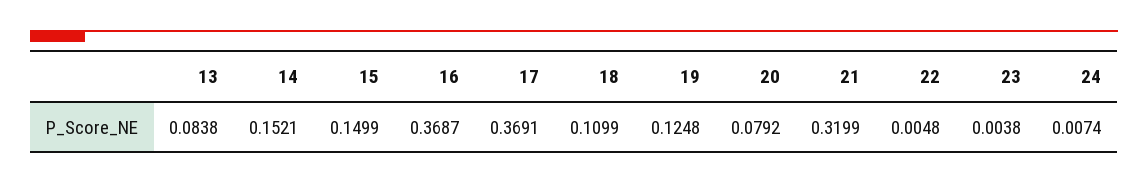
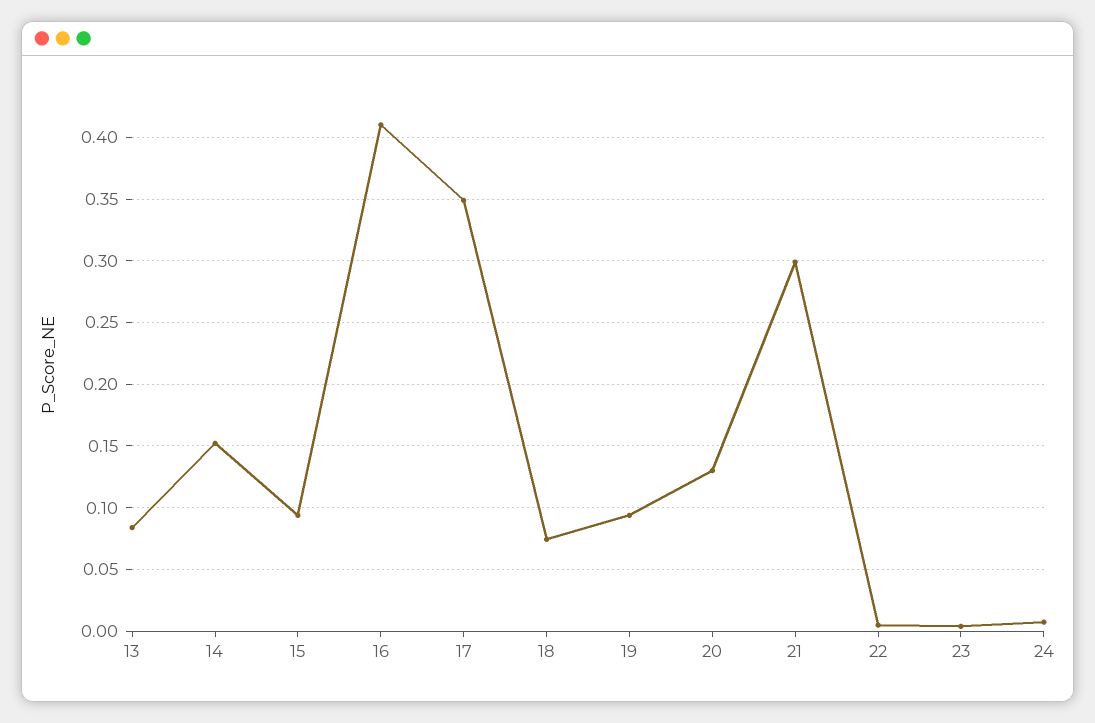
  {
    "13": 0.0838,
    "14": 0.1521,
-   "15": 0.1499,
+   "15": 0.095,
-   "16": 0.3687,
+   "16": 0.41,
-   "17": 0.3691,
+   "17": 0.35,
-   "18": 0.1099,
+   "18": 0.075,
-   "19": 0.1248,
+   "19": 0.095,
-   "20": 0.0792,
+   "20": 0.13,
-   "21": 0.3199,
+   "21": 0.3,
    "22": 0.0048,
    "23": 0.0038,
    "24": 0.0074
  }

